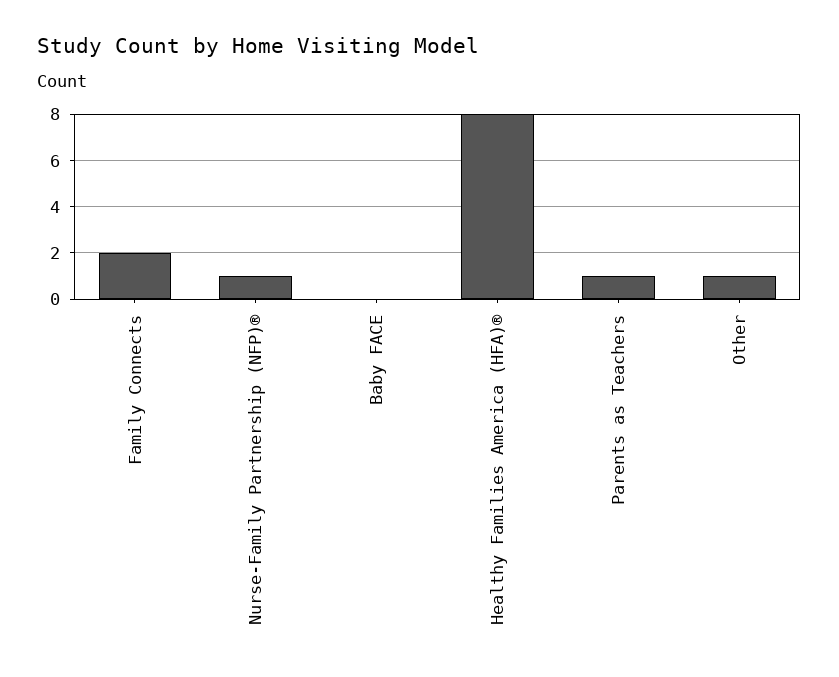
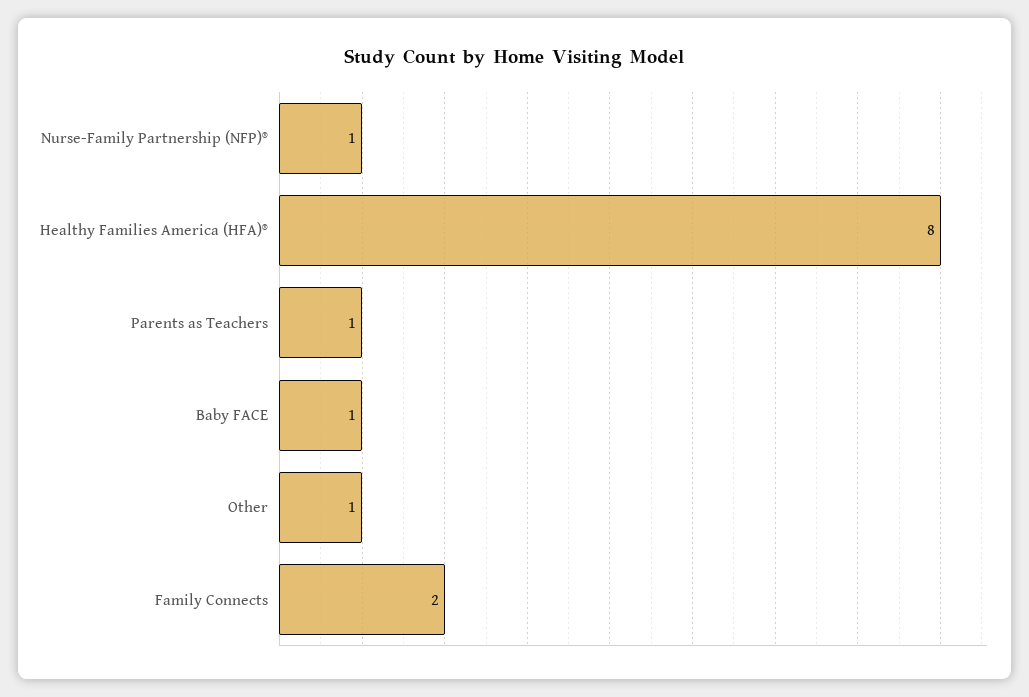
  {
    "Family Connects": 2,
    "Nurse-Family Partnership (NFP)®": 1,
-   "Baby FACE": 0,
+   "Baby FACE": 1,
    "Healthy Families America (HFA)®": 8,
    "Parents as Teachers": 1,
    "Other": 1
  }

